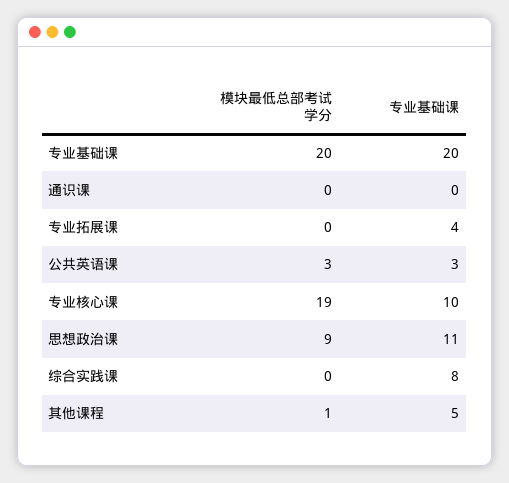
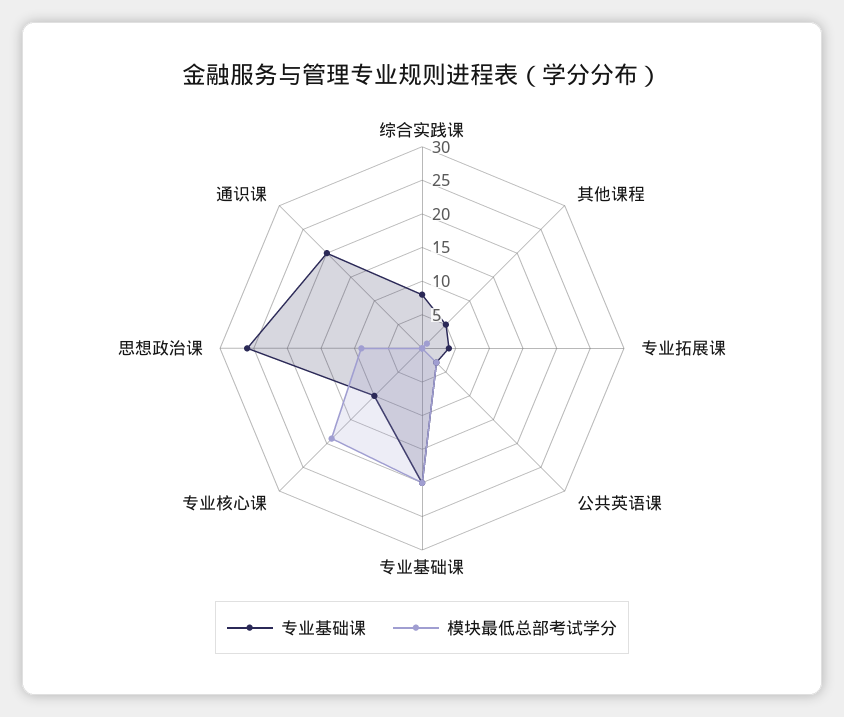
  {
    "模块最低总部考试学分": {
      "专业基础课": 20,
      "通识课": 0,
      "专业拓展课": 0,
      "公共英语课": 3,
      "专业核心课": 19,
      "思想政治课": 9,
      "综合实践课": 0,
      "其他课程": 1
    },
    "专业基础课": {
      "专业基础课": 20,
-     "通识课": 0,
+     "通识课": 20,
      "专业拓展课": 4,
      "公共英语课": 3,
      "专业核心课": 10,
-     "思想政治课": 11,
+     "思想政治课": 25,
      "综合实践课": 8,
      "其他课程": 5
    }
  }

